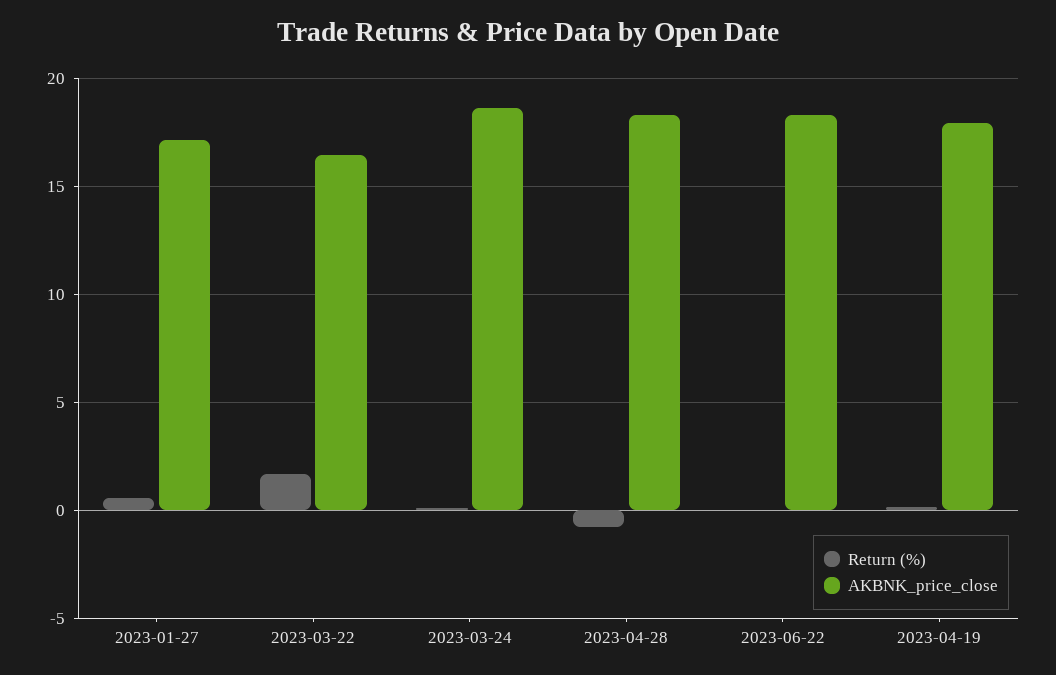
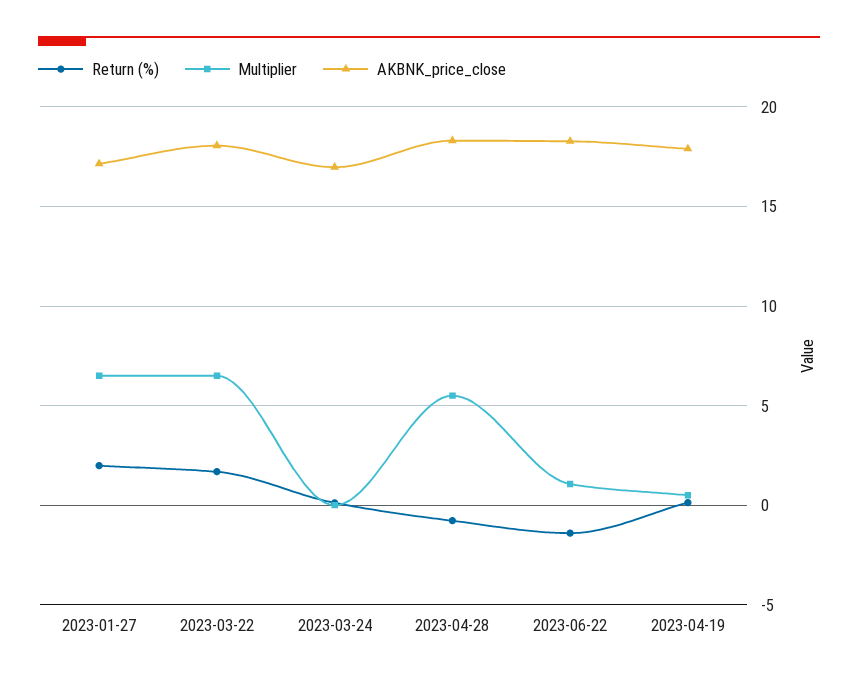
  {
    "Return (%)": {
-     "2023-01-27": 0.5,
+     "2023-01-27": 2,
      "2023-03-22": 1.5,
      "2023-03-24": 0,
      "2023-04-28": -1,
-     "2023-06-22": 0,
+     "2023-06-22": -1.5,
      "2023-04-19": 0
    },
    "AKBNK_price_close": {
      "2023-01-27": 17,
-     "2023-03-22": 16.5,
+     "2023-03-22": 18,
-     "2023-03-24": 18.5,
+     "2023-03-24": 17,
      "2023-04-28": 18.5,
      "2023-06-22": 18.5,
      "2023-04-19": 18
-   }
+   },
+   "Multiplier": {
+     "2023-01-27": 6.5,
+     "2023-03-22": 6.5,
+     "2023-03-24": 0,
+     "2023-04-28": 5.5,
+     "2023-06-22": 1,
+     "2023-04-19": 0.5
+   }
  }

